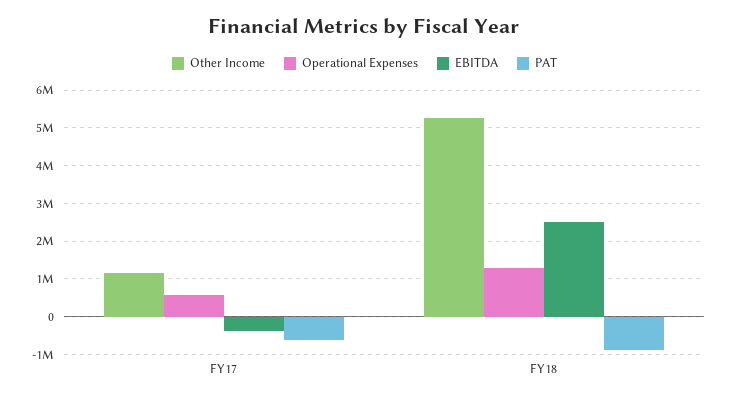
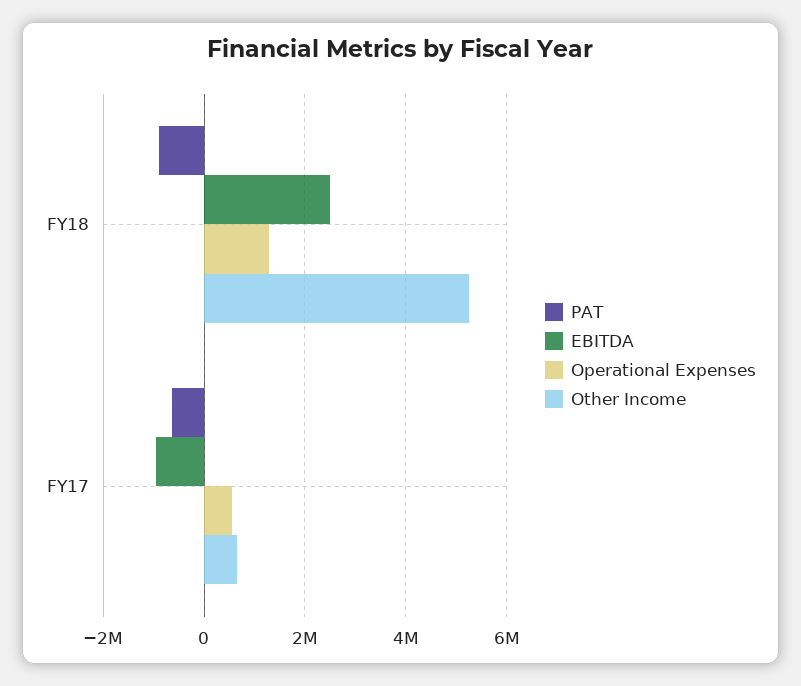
  {
    "Other Income": {
-     "FY17": 1200000,
+     "FY17": 600000,
      "FY18": 5200000
    },
    "Operational Expenses": {
      "FY17": 600000,
      "FY18": 1200000
    },
    "EBITDA": {
-     "FY17": -400000,
+     "FY17": -1000000,
      "FY18": 2600000
    },
    "PAT": {
      "FY17": -600000,
      "FY18": -800000
    }
  }

